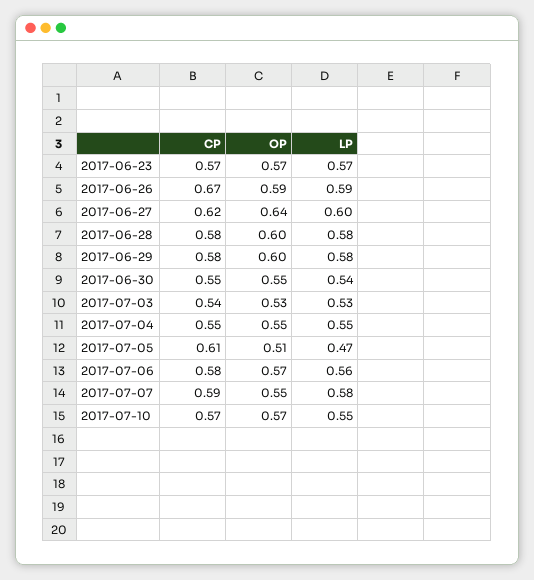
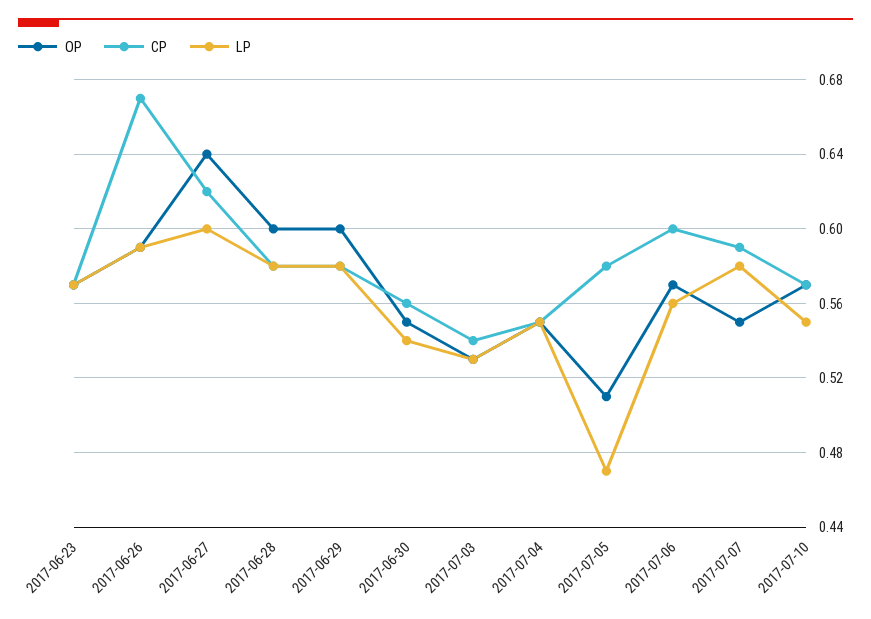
  {
    "CP": {
      "2017-06-23": 0.57,
      "2017-06-26": 0.67,
      "2017-06-27": 0.62,
      "2017-06-28": 0.58,
      "2017-06-29": 0.58,
-     "2017-06-30": 0.55,
+     "2017-06-30": 0.56,
      "2017-07-03": 0.54,
      "2017-07-04": 0.55,
-     "2017-07-05": 0.61,
+     "2017-07-05": 0.58,
-     "2017-07-06": 0.58,
+     "2017-07-06": 0.6,
      "2017-07-07": 0.59,
      "2017-07-10": 0.57
    },
    "OP": {
      "2017-06-23": 0.57,
      "2017-06-26": 0.59,
      "2017-06-27": 0.64,
      "2017-06-28": 0.6,
      "2017-06-29": 0.6,
      "2017-06-30": 0.55,
      "2017-07-03": 0.53,
      "2017-07-04": 0.55,
      "2017-07-05": 0.51,
      "2017-07-06": 0.57,
      "2017-07-07": 0.55,
      "2017-07-10": 0.57
    },
    "LP": {
      "2017-06-23": 0.57,
      "2017-06-26": 0.59,
      "2017-06-27": 0.6,
      "2017-06-28": 0.58,
      "2017-06-29": 0.58,
      "2017-06-30": 0.54,
      "2017-07-03": 0.53,
      "2017-07-04": 0.55,
      "2017-07-05": 0.47,
      "2017-07-06": 0.56,
      "2017-07-07": 0.58,
      "2017-07-10": 0.55
    }
  }

